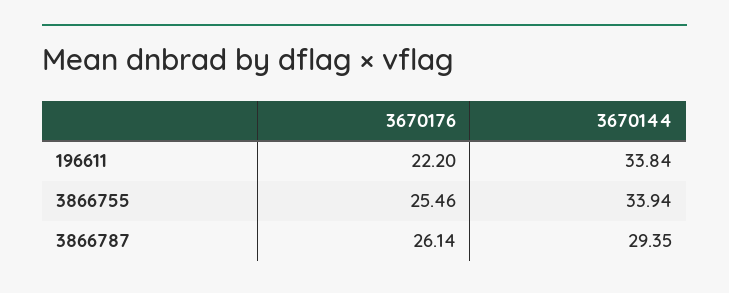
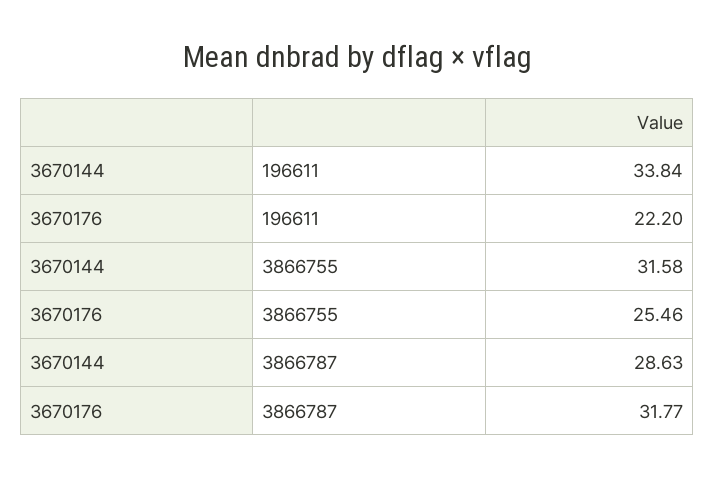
  {
    "3670176": {
      "196611": 22.2,
      "3866755": 25.46,
-     "3866787": 26.14
+     "3866787": 31.77
    },
    "3670144": {
      "196611": 33.84,
-     "3866755": 33.94,
+     "3866755": 31.58,
-     "3866787": 29.35
+     "3866787": 28.63
    }
  }

